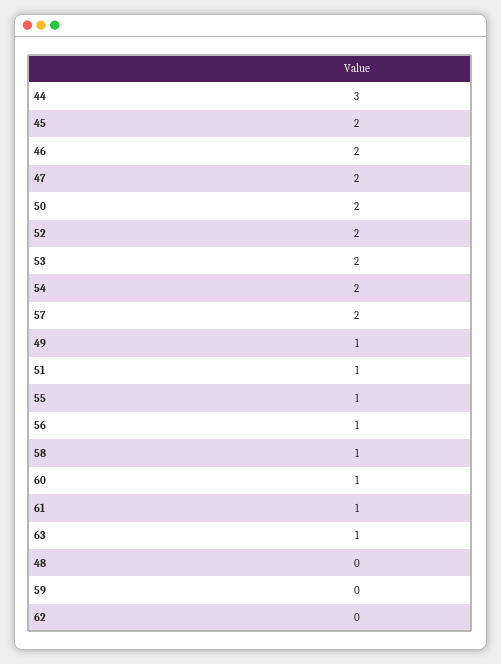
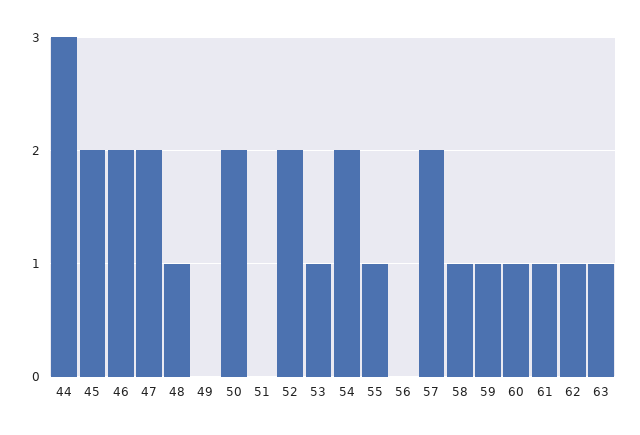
  {
    "44": 3,
    "45": 2,
    "46": 2,
    "47": 2,
    "50": 2,
    "52": 2,
-   "53": 2,
+   "53": 1,
    "54": 2,
    "57": 2,
-   "49": 1,
+   "49": 0,
-   "51": 1,
+   "51": 0,
    "55": 1,
-   "56": 1,
+   "56": 0,
    "58": 1,
    "60": 1,
    "61": 1,
    "63": 1,
-   "48": 0,
+   "48": 1,
-   "59": 0,
+   "59": 1,
-   "62": 0
+   "62": 1
  }

